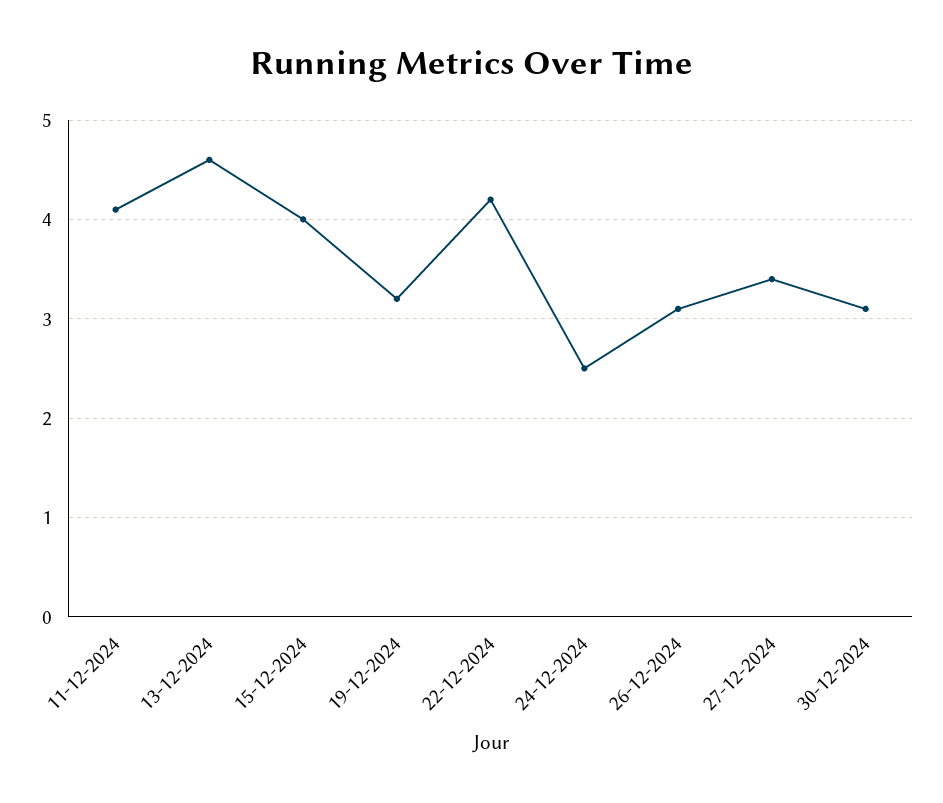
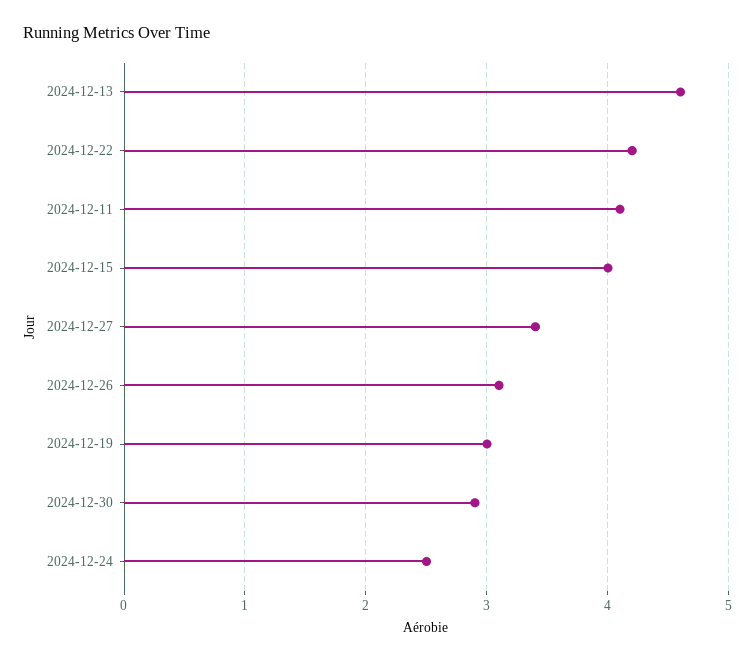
  {
    "11-12-2024": 4.1,
    "13-12-2024": 4.6,
    "15-12-2024": 4,
-   "19-12-2024": 3.2,
+   "19-12-2024": 3,
    "22-12-2024": 4.2,
    "24-12-2024": 2.5,
    "26-12-2024": 3.1,
    "27-12-2024": 3.4,
-   "30-12-2024": 3.1
+   "30-12-2024": 2.9
  }

